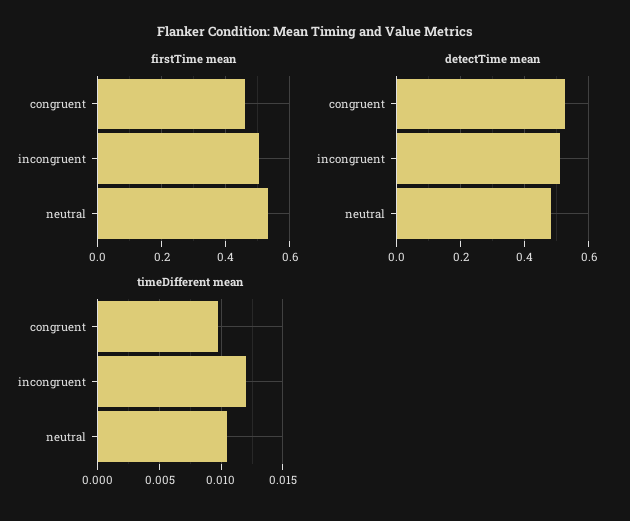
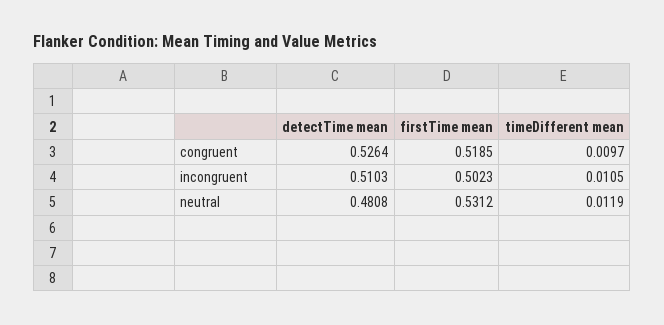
  {
    "firstTime mean": {
-     "congruent": 0.46,
+     "congruent": 0.5185,
      "incongruent": 0.5023,
      "neutral": 0.5312
    },
    "detectTime mean": {
      "congruent": 0.5264,
      "incongruent": 0.5103,
      "neutral": 0.4808
    },
    "timeDifferent mean": {
      "congruent": 0.0097,
-     "incongruent": 0.012,
+     "incongruent": 0.0105,
-     "neutral": 0.0105
+     "neutral": 0.0119
    }
  }

